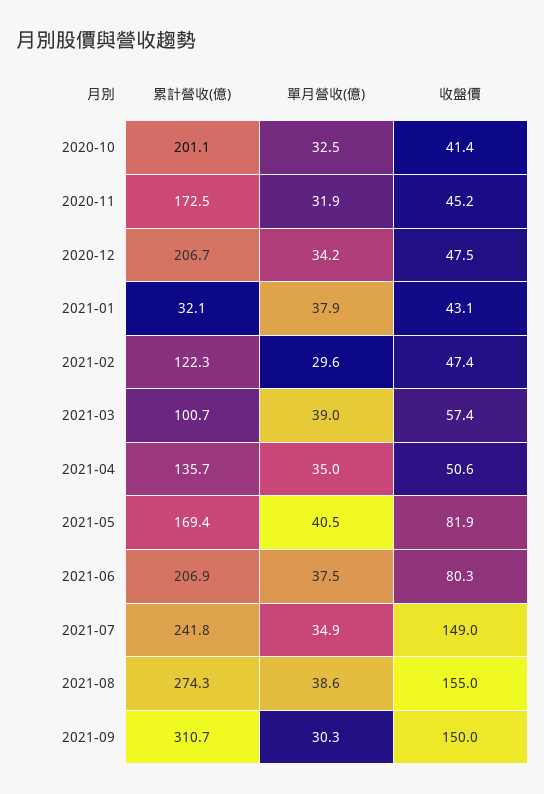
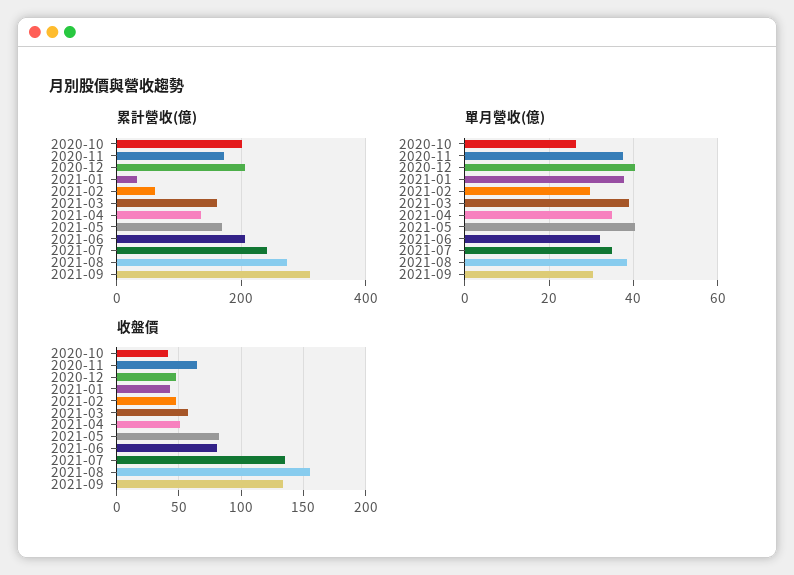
  {
    "累計營收(億)": {
      "2020-10": 201.1,
      "2020-11": 172.5,
      "2020-12": 206.7,
      "2021-01": 32.1,
-     "2021-02": 122.3,
+     "2021-02": 60,
-     "2021-03": 100.7,
+     "2021-03": 160,
      "2021-04": 135.7,
      "2021-05": 169.4,
      "2021-06": 206.9,
      "2021-07": 241.8,
      "2021-08": 274.3,
      "2021-09": 310.7
    },
    "單月營收(億)": {
-     "2020-10": 32.5,
+     "2020-10": 26,
-     "2020-11": 31.9,
+     "2020-11": 38,
-     "2020-12": 34.2,
+     "2020-12": 40,
      "2021-01": 37.9,
      "2021-02": 29.6,
      "2021-03": 39,
      "2021-04": 35,
      "2021-05": 40.5,
-     "2021-06": 37.5,
+     "2021-06": 32,
      "2021-07": 34.9,
      "2021-08": 38.6,
      "2021-09": 30.3
    },
    "收盤價": {
      "2020-10": 41.4,
-     "2020-11": 45.2,
+     "2020-11": 65,
      "2020-12": 47.5,
      "2021-01": 43.1,
      "2021-02": 47.4,
      "2021-03": 57.4,
      "2021-04": 50.6,
      "2021-05": 81.9,
      "2021-06": 80.3,
-     "2021-07": 149,
+     "2021-07": 135,
      "2021-08": 155,
-     "2021-09": 150
+     "2021-09": 135
    }
  }

